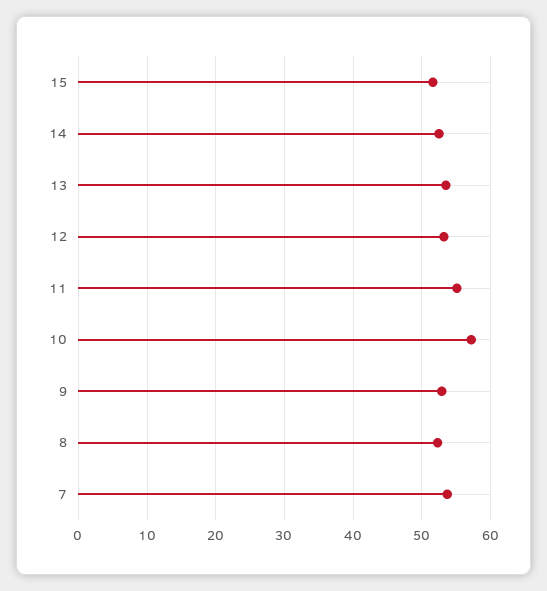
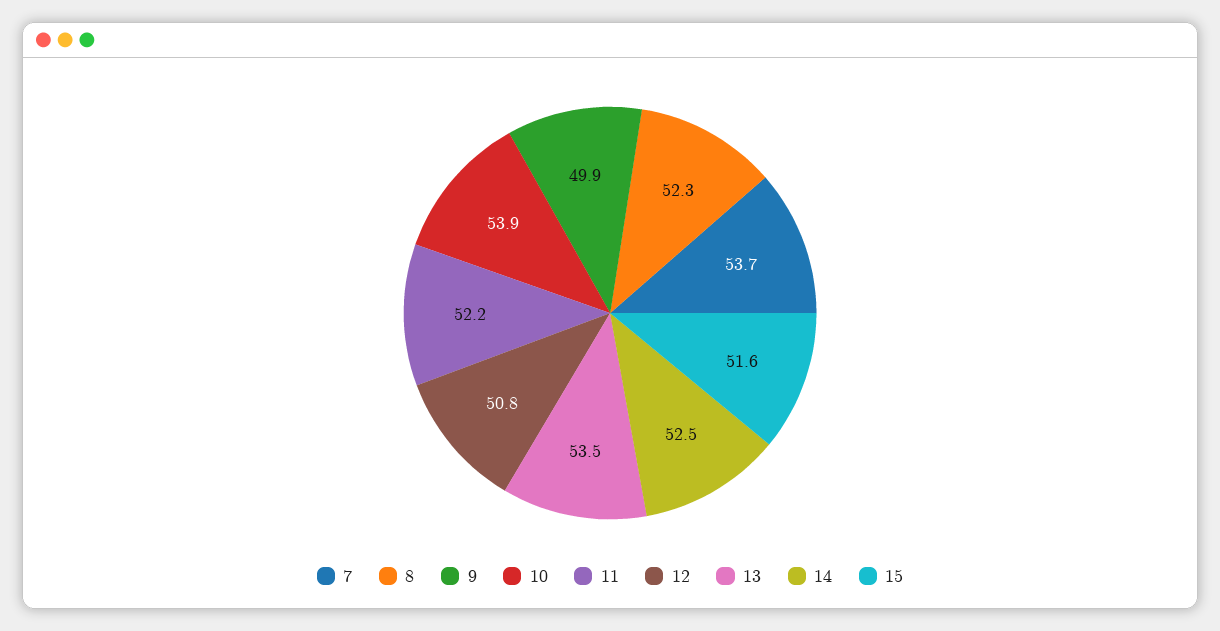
  {
    "15": 51.6,
    "14": 52.5,
    "13": 53.5,
-   "12": 53,
+   "12": 50.8,
-   "11": 55,
+   "11": 52.2,
-   "10": 57,
+   "10": 53.9,
-   "9": 53,
+   "9": 49.9,
    "8": 52.3,
    "7": 53.7
  }

